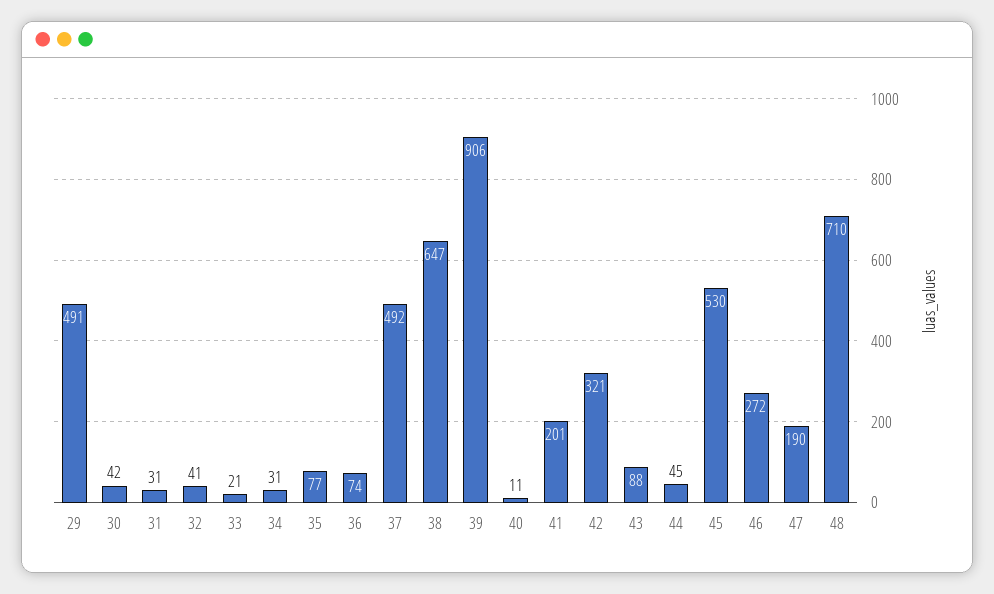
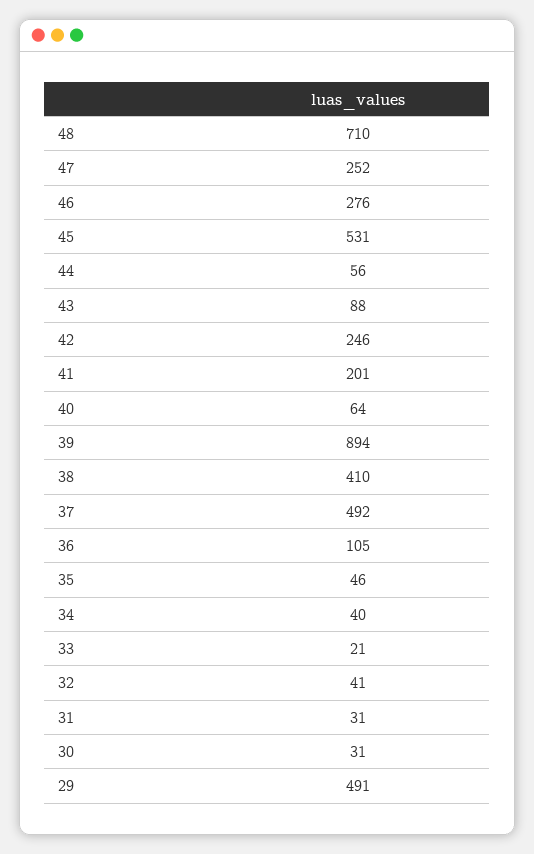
  {
    "29": 491,
-   "30": 42,
+   "30": 31,
    "31": 31,
    "32": 41,
    "33": 21,
-   "34": 31,
+   "34": 40,
-   "35": 77,
+   "35": 46,
-   "36": 74,
+   "36": 105,
    "37": 492,
-   "38": 647,
+   "38": 410,
-   "39": 906,
+   "39": 894,
-   "40": 11,
+   "40": 64,
    "41": 201,
-   "42": 321,
+   "42": 246,
    "43": 88,
-   "44": 45,
+   "44": 56,
-   "45": 530,
+   "45": 531,
-   "46": 272,
+   "46": 276,
-   "47": 190,
+   "47": 252,
    "48": 710
  }

